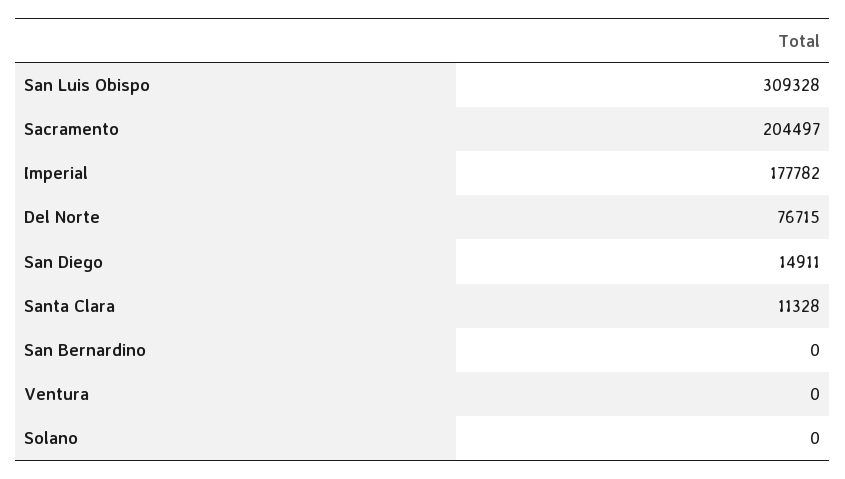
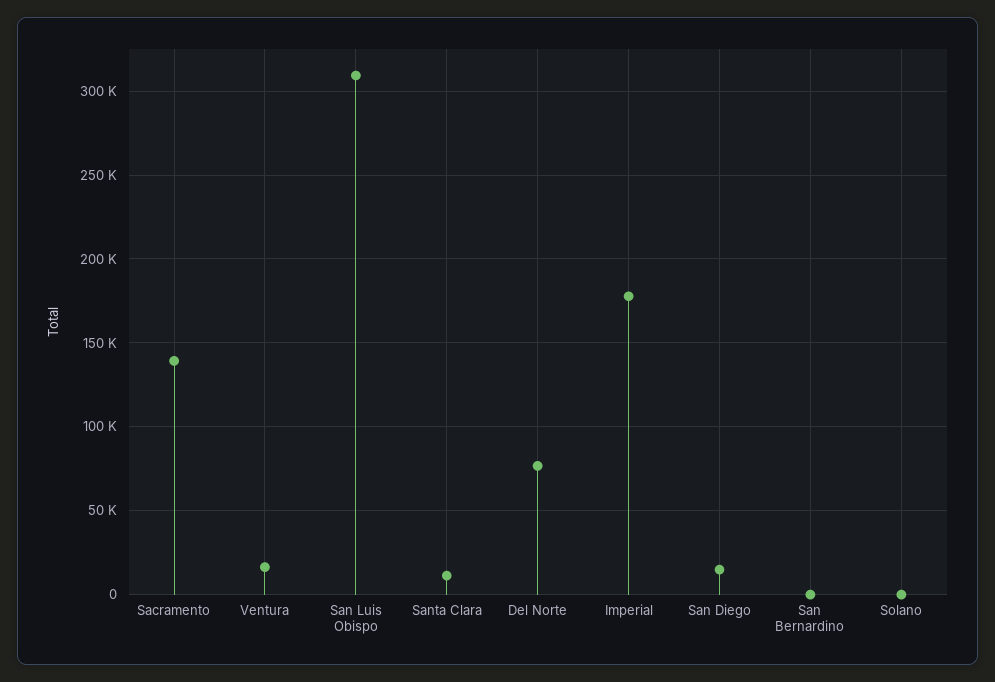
  {
    "San Luis Obispo": 309328,
-   "Sacramento": 204497,
+   "Sacramento": 140000,
    "Imperial": 177782,
    "Del Norte": 76715,
    "San Diego": 14911,
    "Santa Clara": 11328,
    "San Bernardino": 0,
-   "Ventura": 0,
+   "Ventura": 15000,
    "Solano": 0
  }

